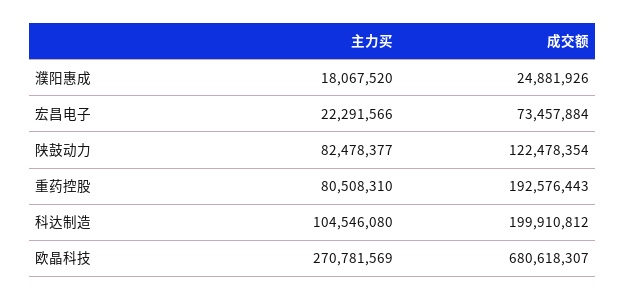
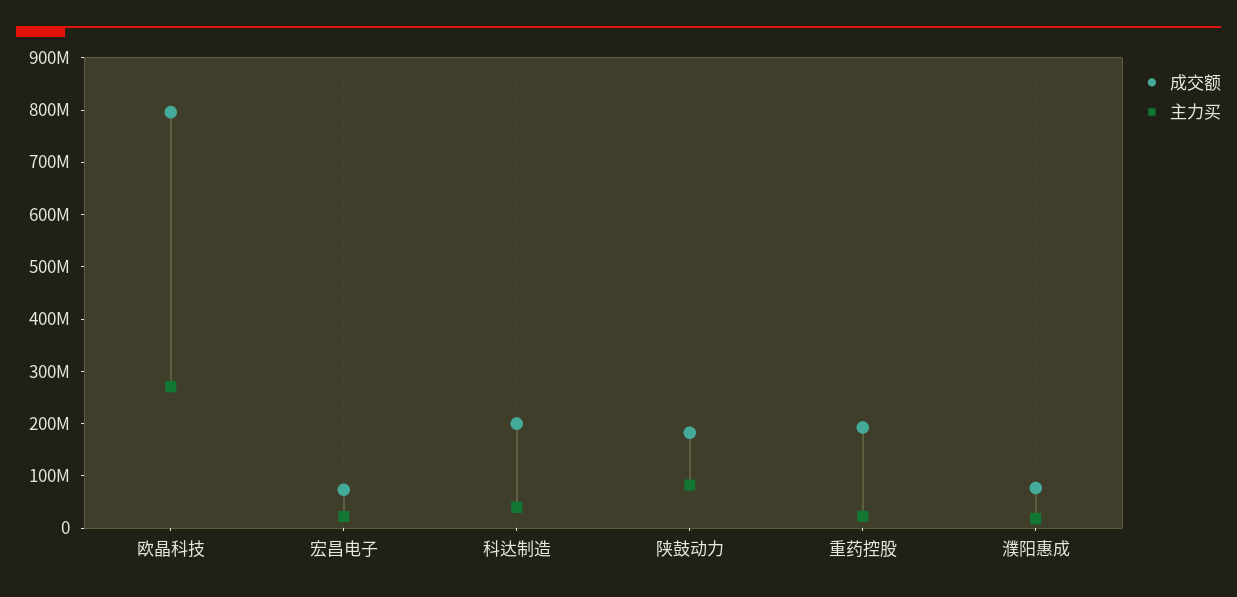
  {
    "主力买": {
      "濮阳惠成": 18067520,
      "宏昌电子": 22291566,
      "陕鼓动力": 82478377,
-     "重药控股": 80508310,
+     "重药控股": 20000000,
-     "科达制造": 104546080,
+     "科达制造": 40000000,
      "欧晶科技": 270781569
    },
    "成交额": {
-     "濮阳惠成": 24881926,
+     "濮阳惠成": 80000000,
      "宏昌电子": 73457884,
-     "陕鼓动力": 122478354,
+     "陕鼓动力": 180000000,
      "重药控股": 192576443,
      "科达制造": 199910812,
-     "欧晶科技": 680618307
+     "欧晶科技": 800000000
    }
  }

